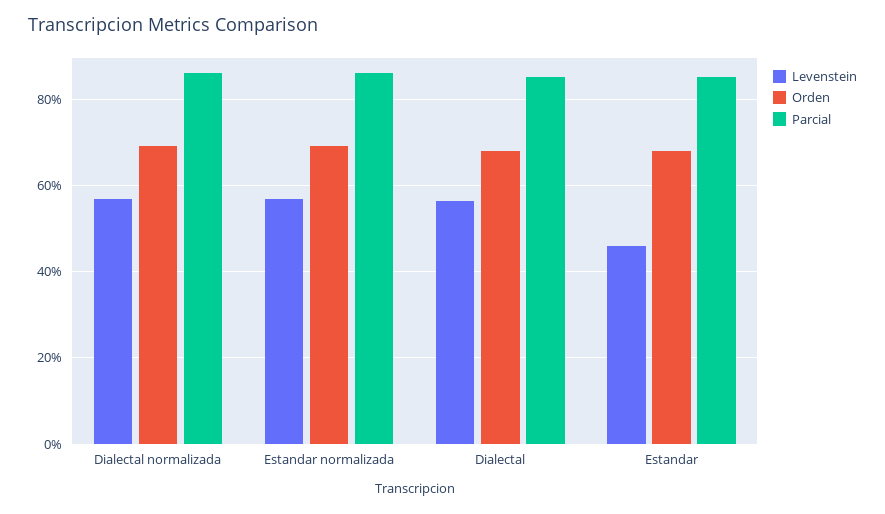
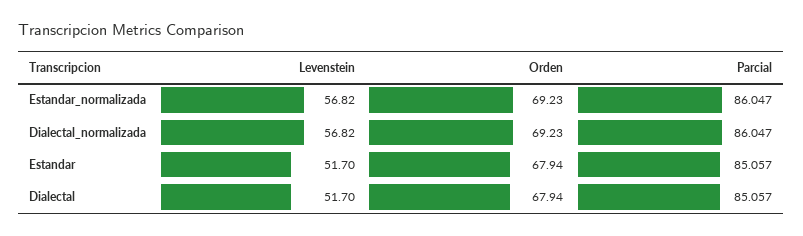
  {
    "Levenstein": {
      "Dialectal normalizada": 56.82,
      "Estandar normalizada": 56.82,
-     "Dialectal": 56,
+     "Dialectal": 51.7,
-     "Estandar": 46
+     "Estandar": 51.7
    },
    "Orden": {
      "Dialectal normalizada": 69.23,
      "Estandar normalizada": 69.23,
      "Dialectal": 67.94,
      "Estandar": 67.94
    },
    "Parcial": {
      "Dialectal normalizada": 86.047,
      "Estandar normalizada": 86.047,
      "Dialectal": 85.057,
      "Estandar": 85.057
    }
  }

